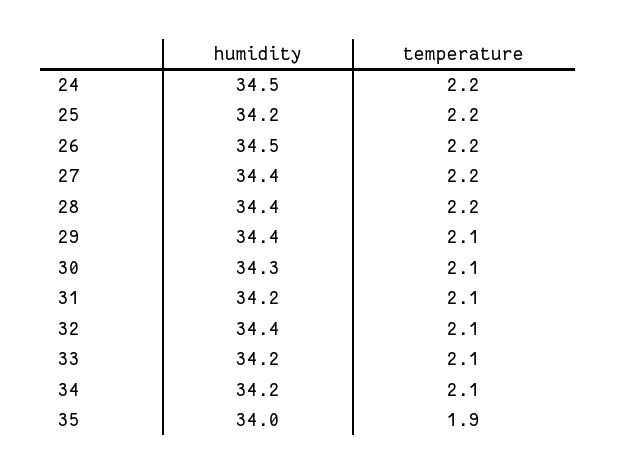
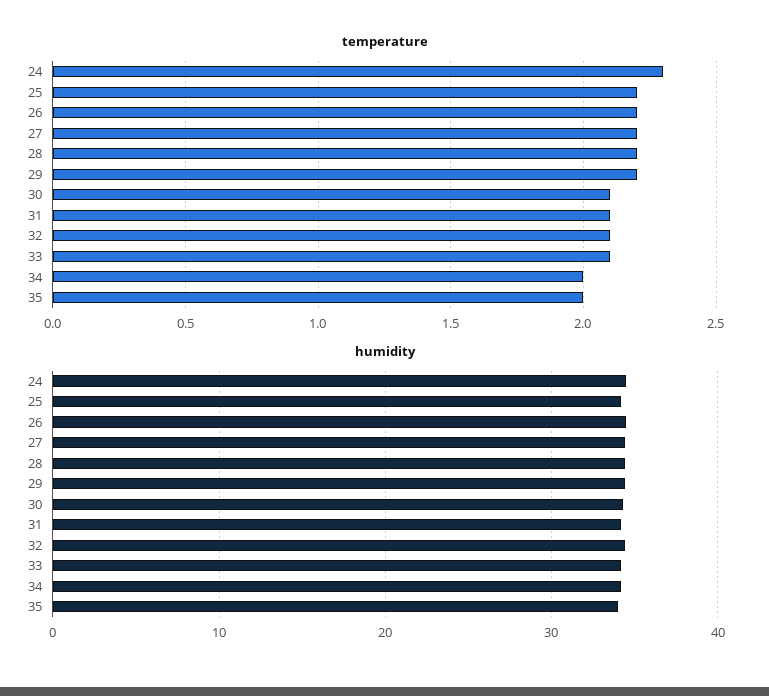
  {
    "humidity": {
      "24": 34.5,
      "25": 34.2,
      "26": 34.5,
      "27": 34.4,
      "28": 34.4,
      "29": 34.4,
      "30": 34.3,
      "31": 34.2,
      "32": 34.4,
      "33": 34.2,
      "34": 34.2,
      "35": 34
    },
    "temperature": {
-     "24": 2.2,
+     "24": 2.3,
      "25": 2.2,
      "26": 2.2,
      "27": 2.2,
      "28": 2.2,
-     "29": 2.1,
+     "29": 2.2,
      "30": 2.1,
      "31": 2.1,
      "32": 2.1,
      "33": 2.1,
-     "34": 2.1,
+     "34": 2,
-     "35": 1.9
+     "35": 2
    }
  }

